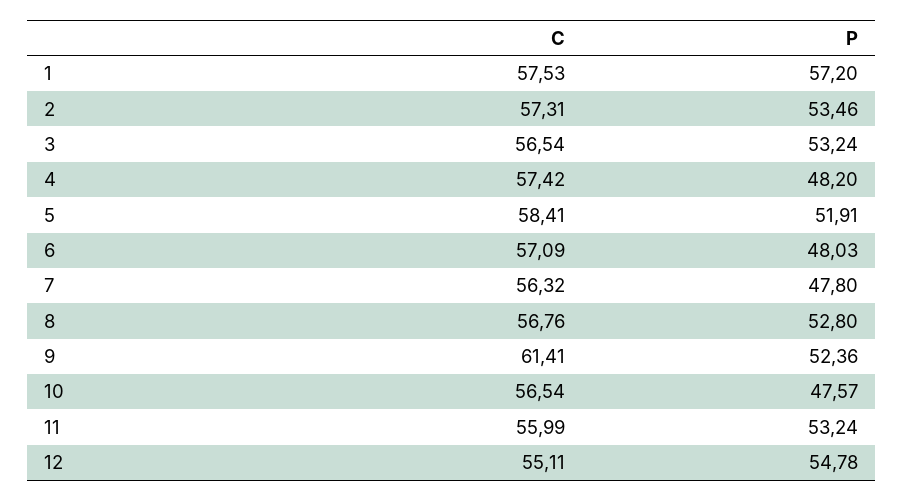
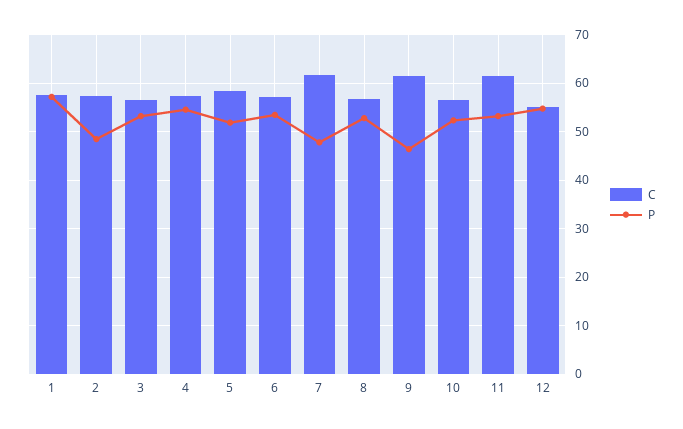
  {
    "C": {
      "1": 57.53,
      "2": 57.31,
      "3": 56.54,
      "4": 57.42,
      "5": 58.41,
      "6": 57.09,
-     "7": 56.32,
+     "7": 62,
      "8": 56.76,
      "9": 61.41,
      "10": 56.54,
-     "11": 55.99,
+     "11": 62,
      "12": 55.11
    },
    "P": {
      "1": 57.2,
-     "2": 53.46,
+     "2": 48,
      "3": 53.24,
-     "4": 48.2,
+     "4": 54,
      "5": 51.91,
-     "6": 48.03,
+     "6": 54,
      "7": 47.8,
      "8": 52.8,
-     "9": 52.36,
+     "9": 46,
-     "10": 47.57,
+     "10": 52,
      "11": 53.24,
      "12": 54.78
    }
  }

